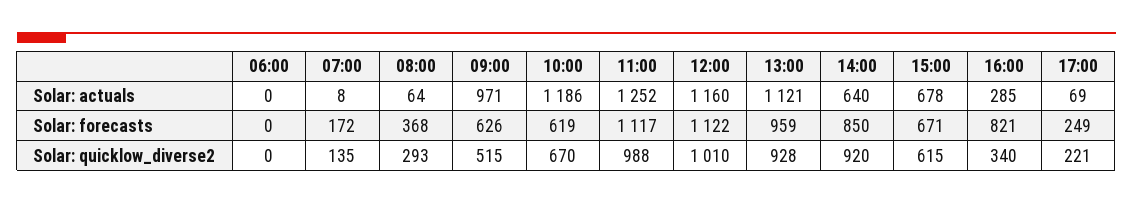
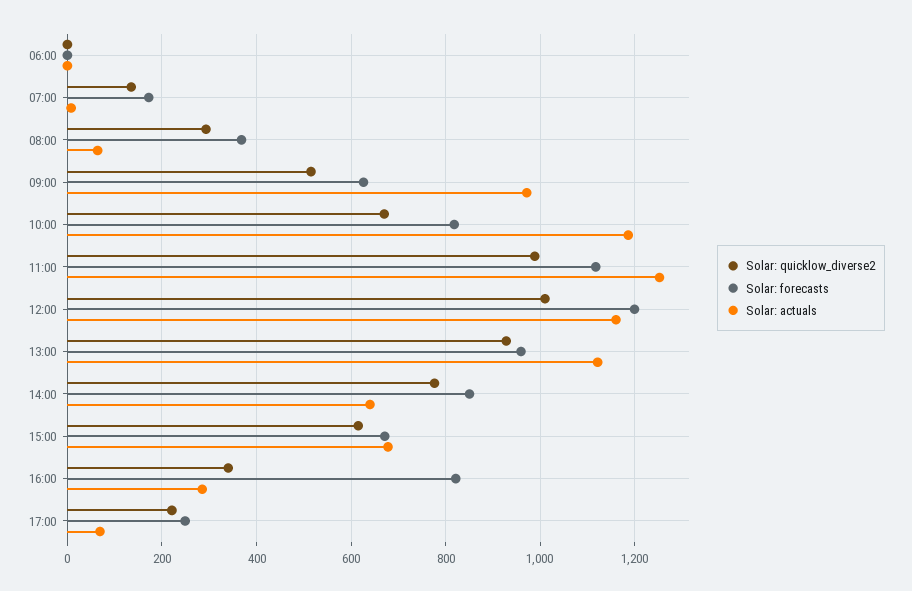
  {
    "Solar: actuals": {
      "06:00": 0,
      "07:00": 8,
      "08:00": 64,
      "09:00": 971,
      "10:00": 1186,
      "11:00": 1252,
      "12:00": 1160,
      "13:00": 1121,
      "14:00": 640,
      "15:00": 678,
      "16:00": 285,
      "17:00": 69
    },
    "Solar: forecasts": {
      "06:00": 0,
      "07:00": 172,
      "08:00": 368,
      "09:00": 626,
-     "10:00": 619,
+     "10:00": 820,
      "11:00": 1117,
-     "12:00": 1122,
+     "12:00": 1200,
      "13:00": 959,
      "14:00": 850,
      "15:00": 671,
      "16:00": 821,
      "17:00": 249
    },
    "Solar: quicklow_diverse2": {
      "06:00": 0,
      "07:00": 135,
      "08:00": 293,
      "09:00": 515,
      "10:00": 670,
      "11:00": 988,
      "12:00": 1010,
      "13:00": 928,
-     "14:00": 920,
+     "14:00": 780,
      "15:00": 615,
      "16:00": 340,
      "17:00": 221
    }
  }

